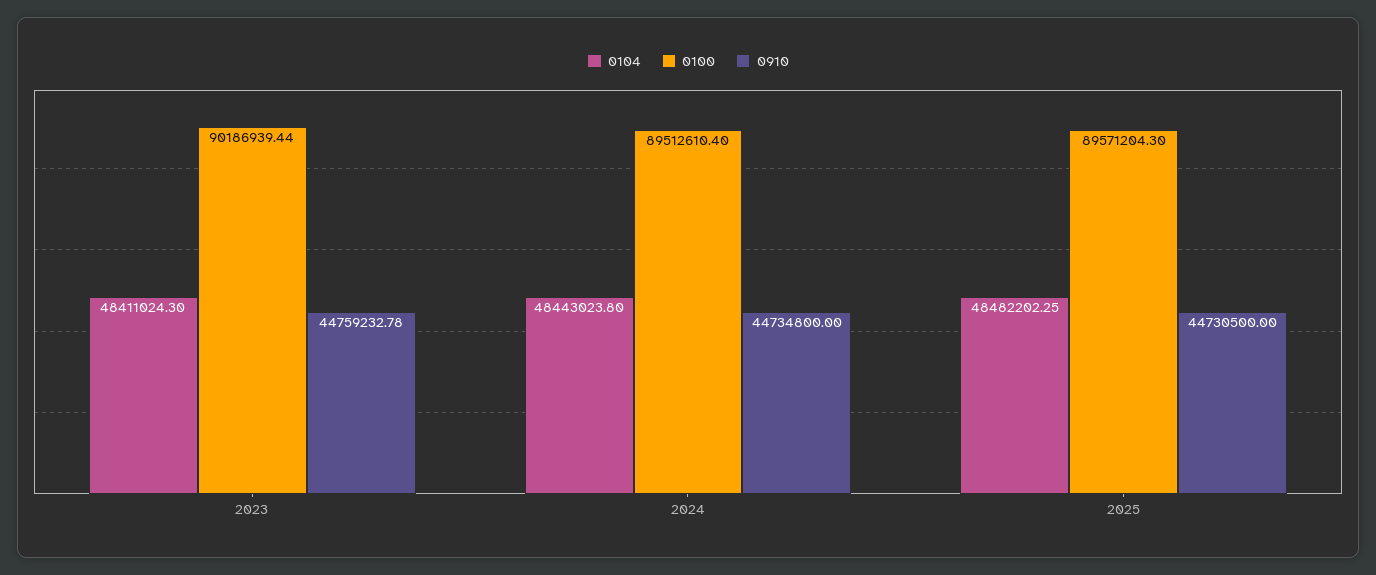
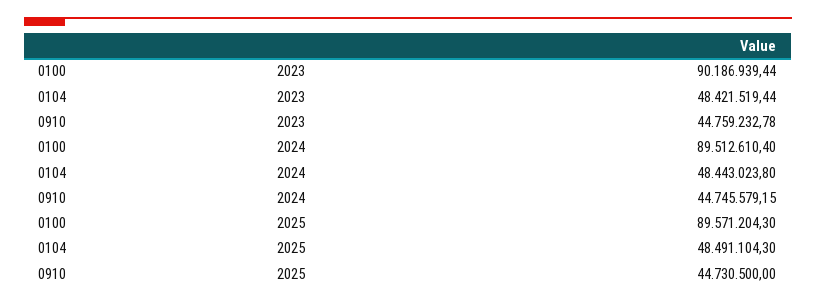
  {
    "0104": {
-     "2023": 48411024.3,
+     "2023": 48421519.44,
      "2024": 48443023.8,
-     "2025": 48482202.25
+     "2025": 48491104.3
    },
    "0100": {
      "2023": 90186939.44,
      "2024": 89512610.4,
      "2025": 89571204.3
    },
    "0910": {
      "2023": 44759232.78,
-     "2024": 44734800,
+     "2024": 44745579.15,
      "2025": 44730500
    }
  }

